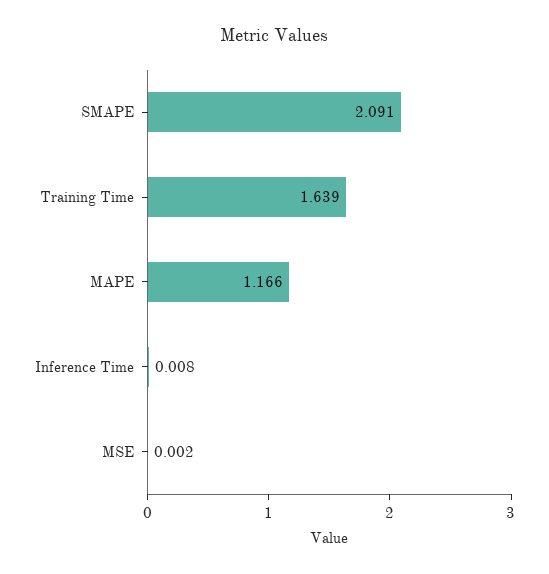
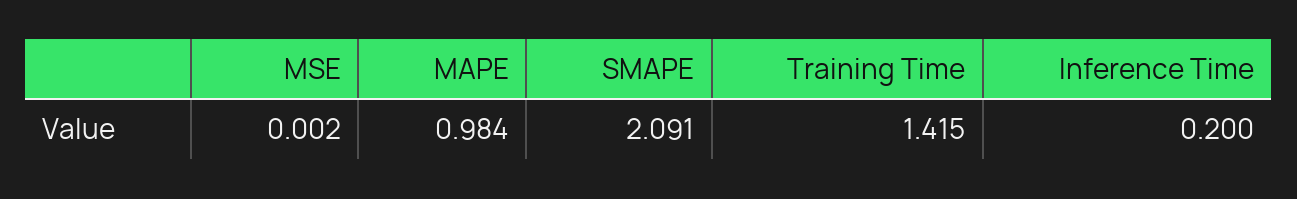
  {
    "SMAPE": 2.091,
-   "Training Time": 1.639,
+   "Training Time": 1.415,
-   "MAPE": 1.166,
+   "MAPE": 0.984,
-   "Inference Time": 0.008,
+   "Inference Time": 0.2,
    "MSE": 0.002
  }

